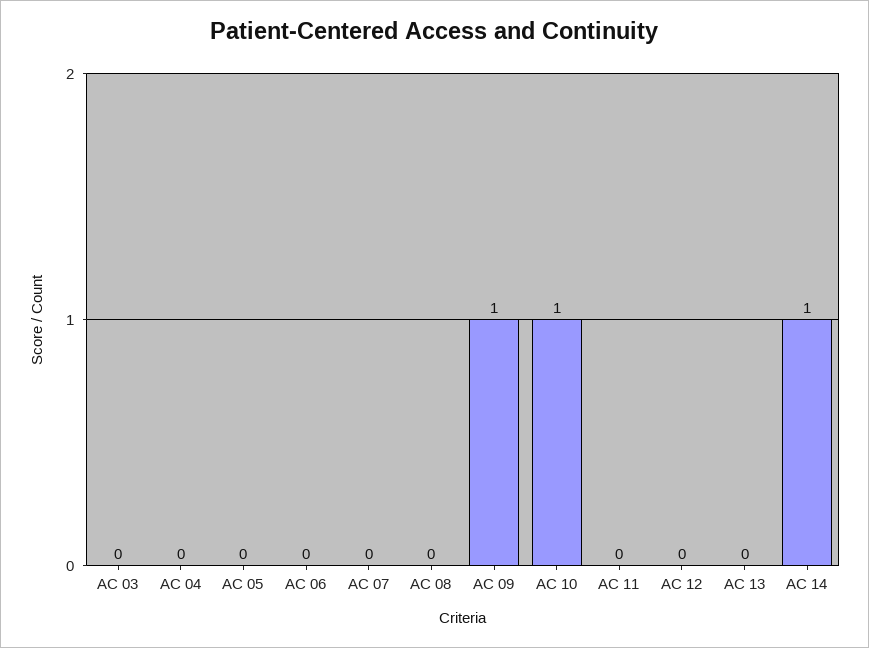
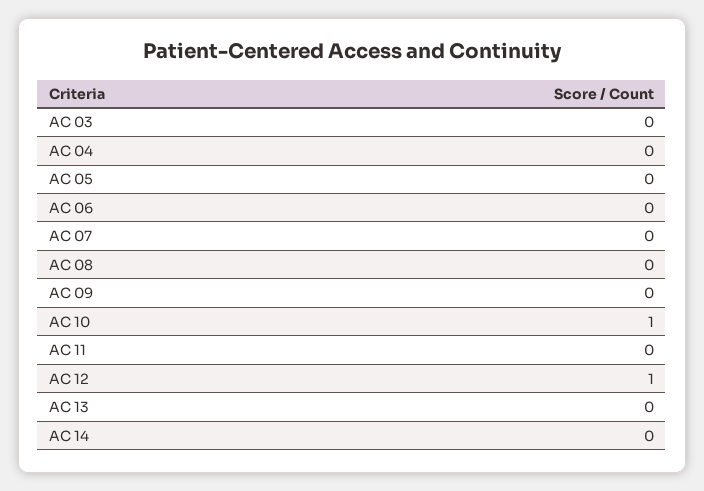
  {
    "AC 03": 0,
    "AC 04": 0,
    "AC 05": 0,
    "AC 06": 0,
    "AC 07": 0,
    "AC 08": 0,
-   "AC 09": 1,
+   "AC 09": 0,
    "AC 10": 1,
    "AC 11": 0,
-   "AC 12": 0,
+   "AC 12": 1,
    "AC 13": 0,
-   "AC 14": 1
+   "AC 14": 0
  }

